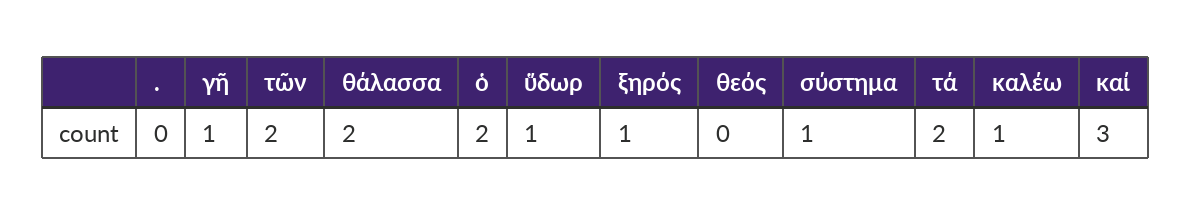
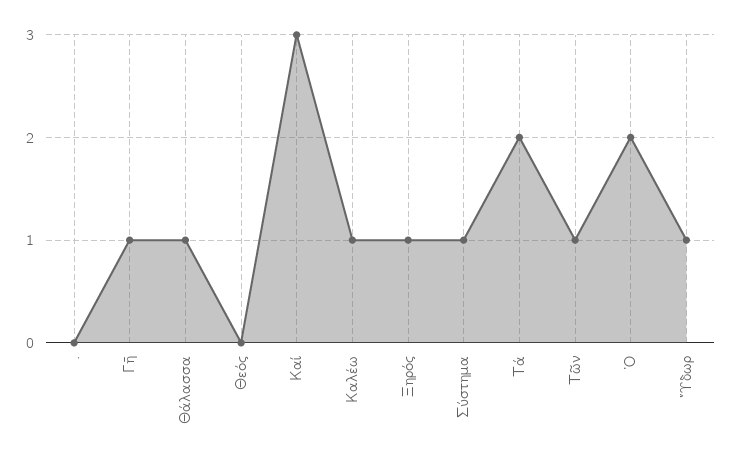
  {
    ".": 0,
    "γῆ": 1,
-   "τῶν": 2,
+   "τῶν": 1,
-   "θάλασσα": 2,
+   "θάλασσα": 1,
    "ὁ": 2,
    "ὕδωρ": 1,
    "ξηρός": 1,
    "θεός": 0,
    "σύστημα": 1,
    "τά": 2,
    "καλέω": 1,
    "καί": 3
  }

